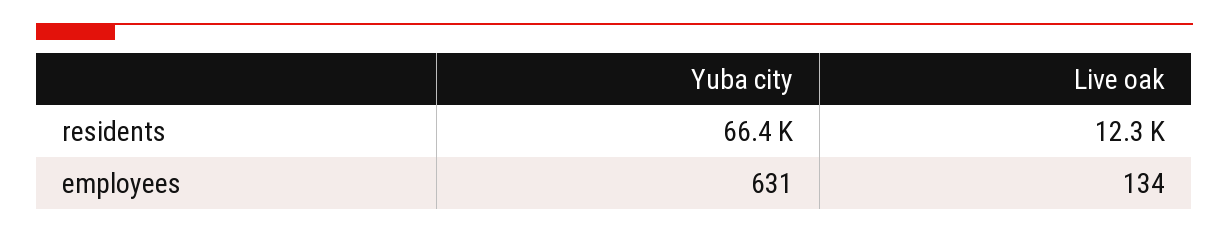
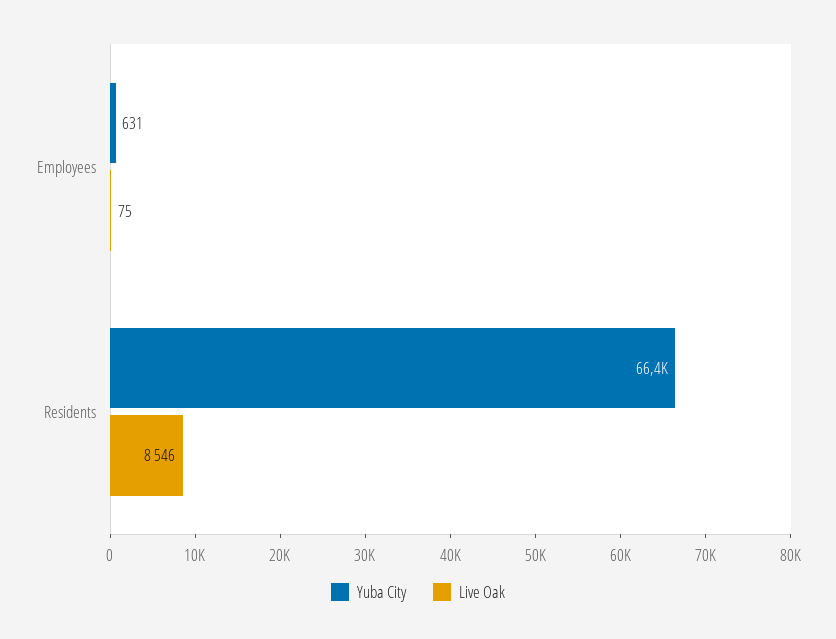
  {
    "Yuba city": {
      "residents": 66400,
      "employees": 631
    },
    "Live oak": {
-     "residents": 12300,
+     "residents": 8546,
-     "employees": 134
+     "employees": 75
    }
  }

